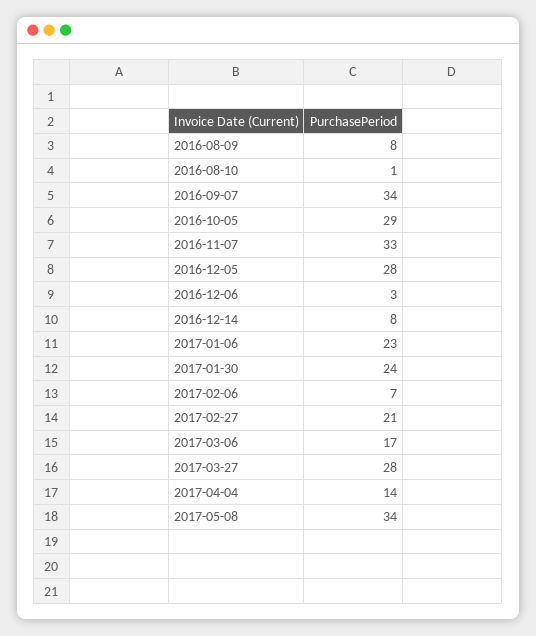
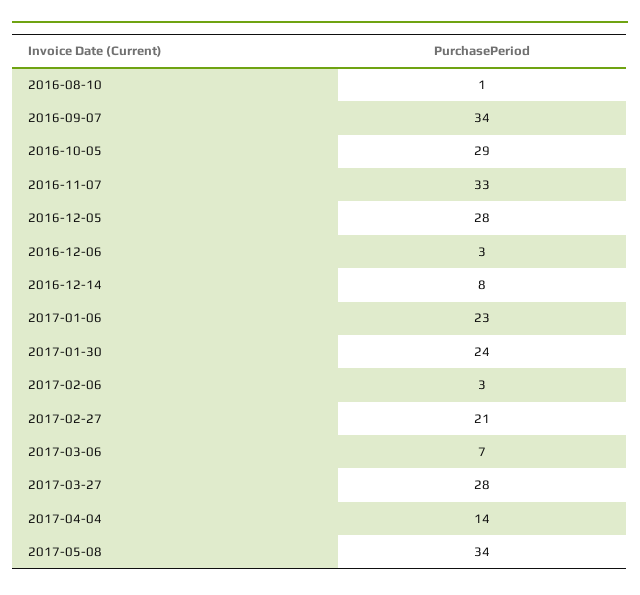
  {
-   "2016-08-09": 8,
    "2016-08-10": 1,
    "2016-09-07": 34,
    "2016-10-05": 29,
    "2016-11-07": 33,
    "2016-12-05": 28,
    "2016-12-06": 3,
    "2016-12-14": 8,
    "2017-01-06": 23,
    "2017-01-30": 24,
-   "2017-02-06": 7,
+   "2017-02-06": 3,
    "2017-02-27": 21,
-   "2017-03-06": 17,
+   "2017-03-06": 7,
    "2017-03-27": 28,
    "2017-04-04": 14,
    "2017-05-08": 34
  }

